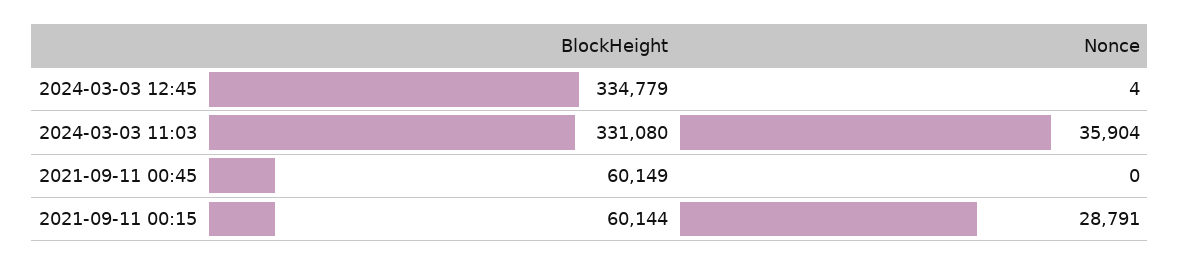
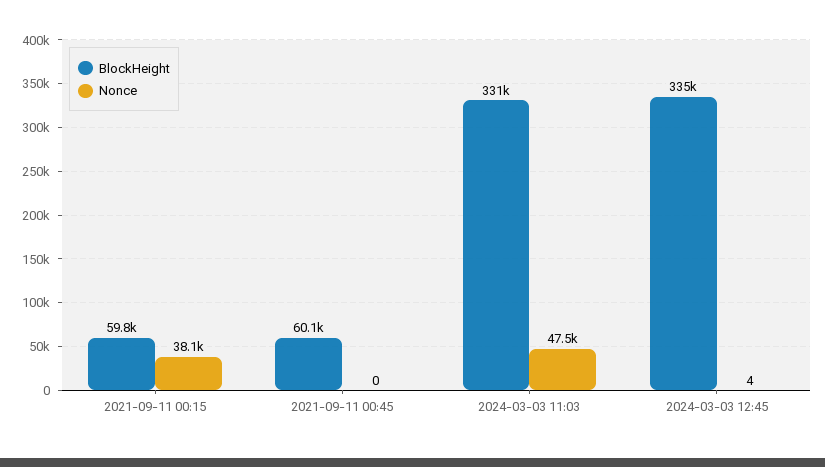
  {
    "BlockHeight": {
      "2024-03-03 12:45": 334779,
      "2024-03-03 11:03": 331080,
      "2021-09-11 00:45": 60149,
-     "2021-09-11 00:15": 60144
+     "2021-09-11 00:15": 59800
    },
    "Nonce": {
      "2024-03-03 12:45": 4,
-     "2024-03-03 11:03": 35904,
+     "2024-03-03 11:03": 47500,
      "2021-09-11 00:45": 0,
-     "2021-09-11 00:15": 28791
+     "2021-09-11 00:15": 38100
    }
  }

